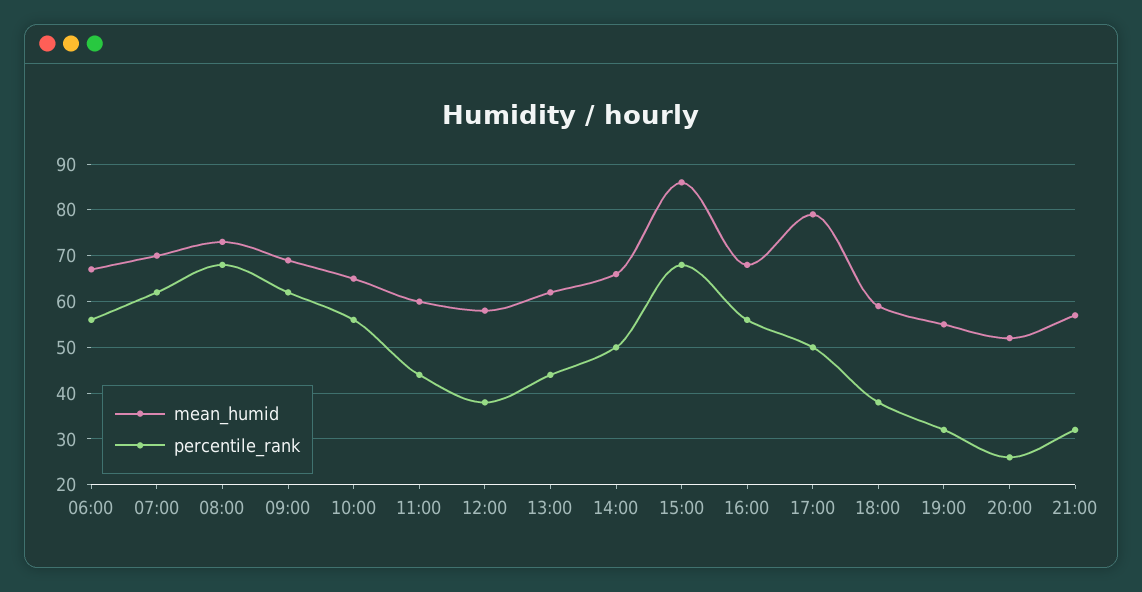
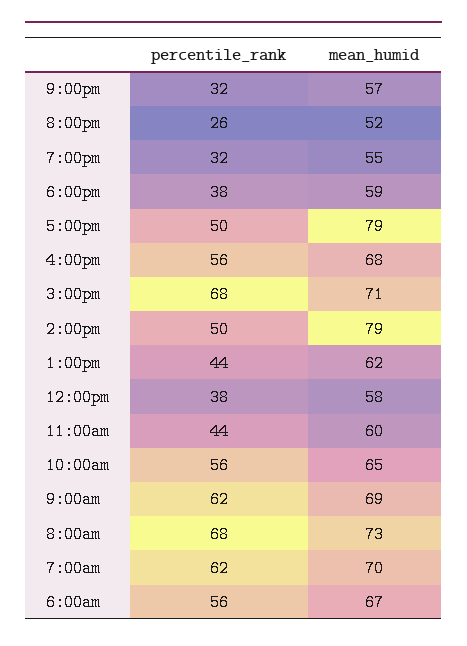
  {
    "mean_humid": {
      "06:00": 67,
      "07:00": 70,
      "08:00": 73,
      "09:00": 69,
      "10:00": 65,
      "11:00": 60,
      "12:00": 58,
      "13:00": 62,
-     "14:00": 65,
+     "14:00": 79,
-     "15:00": 85,
+     "15:00": 71,
      "16:00": 68,
      "17:00": 79,
      "18:00": 59,
      "19:00": 55,
      "20:00": 52,
      "21:00": 57
    },
    "percentile_rank": {
      "06:00": 56,
      "07:00": 62,
      "08:00": 68,
      "09:00": 62,
      "10:00": 56,
      "11:00": 44,
      "12:00": 38,
      "13:00": 44,
      "14:00": 50,
      "15:00": 68,
      "16:00": 56,
      "17:00": 50,
      "18:00": 38,
      "19:00": 32,
      "20:00": 26,
      "21:00": 32
    }
  }

